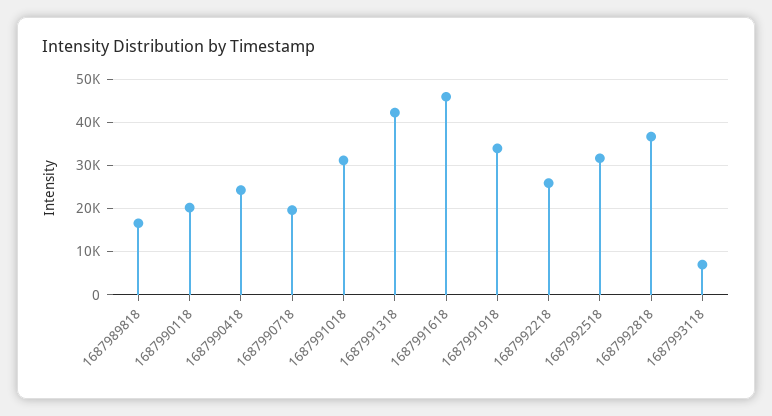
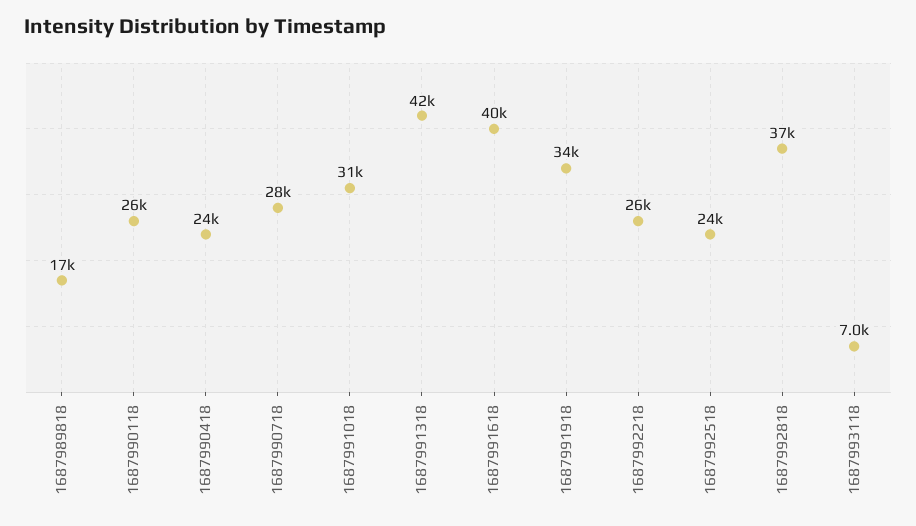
  {
    "1687989818": 17000,
-   "1687990118": 20000,
+   "1687990118": 26000,
    "1687990418": 24000,
-   "1687990718": 20000,
+   "1687990718": 28000,
    "1687991018": 31000,
    "1687991318": 42000,
-   "1687991618": 46000,
+   "1687991618": 40000,
    "1687991918": 34000,
    "1687992218": 26000,
-   "1687992518": 32000,
+   "1687992518": 24000,
    "1687992818": 37000,
    "1687993118": 7000
  }

